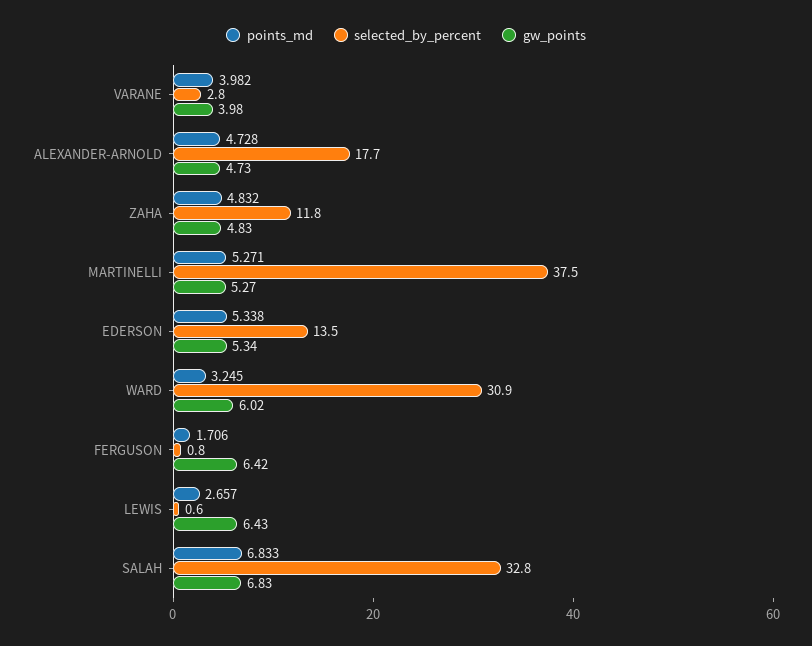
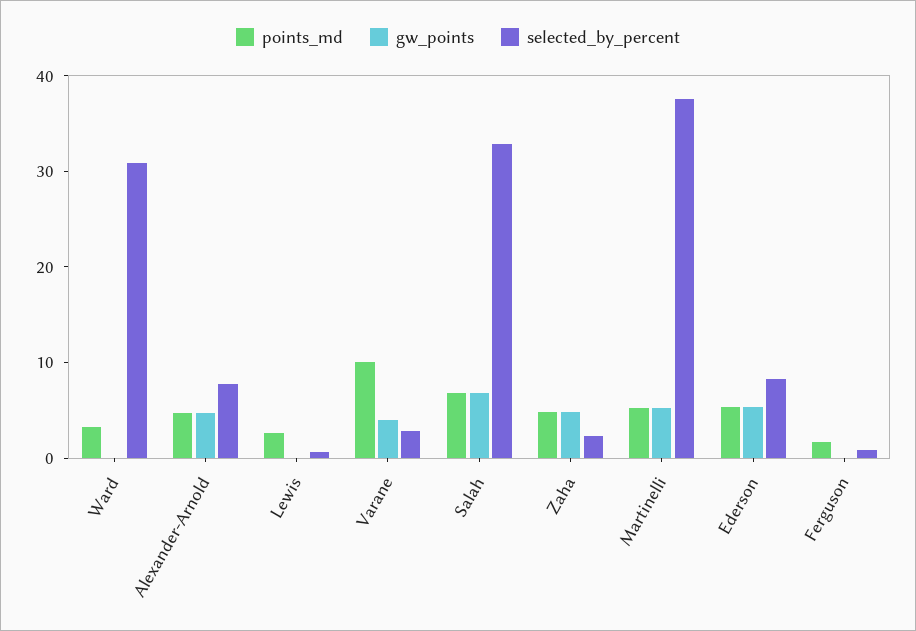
  {
    "points_md": {
-     "VARANE": 3.982,
+     "VARANE": 10,
      "ALEXANDER-ARNOLD": 4.728,
      "ZAHA": 4.832,
      "MARTINELLI": 5.271,
      "EDERSON": 5.338,
      "WARD": 3.245,
      "FERGUSON": 1.706,
      "LEWIS": 2.657,
      "SALAH": 6.833
    },
    "selected_by_percent": {
      "VARANE": 2.8,
-     "ALEXANDER-ARNOLD": 17.7,
+     "ALEXANDER-ARNOLD": 8,
-     "ZAHA": 11.8,
+     "ZAHA": 2,
      "MARTINELLI": 37.5,
-     "EDERSON": 13.5,
+     "EDERSON": 8,
      "WARD": 30.9,
      "FERGUSON": 0.8,
      "LEWIS": 0.6,
      "SALAH": 32.8
    },
    "gw_points": {
      "VARANE": 3.98,
      "ALEXANDER-ARNOLD": 4.73,
      "ZAHA": 4.83,
      "MARTINELLI": 5.27,
      "EDERSON": 5.34,
-     "WARD": 6.02,
+     "WARD": 0,
-     "FERGUSON": 6.42,
+     "FERGUSON": 0,
-     "LEWIS": 6.43,
+     "LEWIS": 0,
      "SALAH": 6.83
    }
  }

